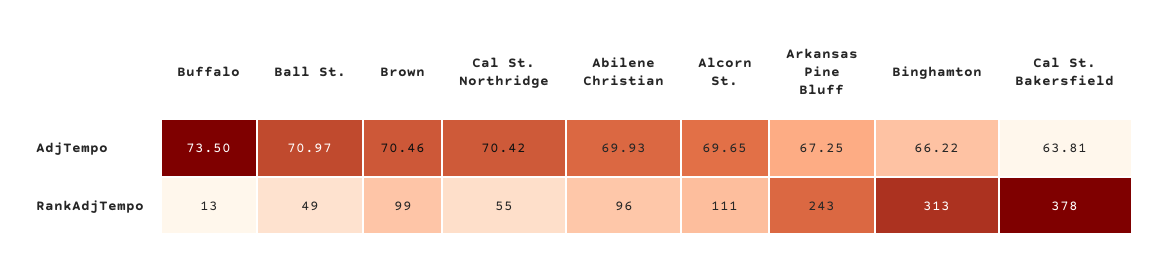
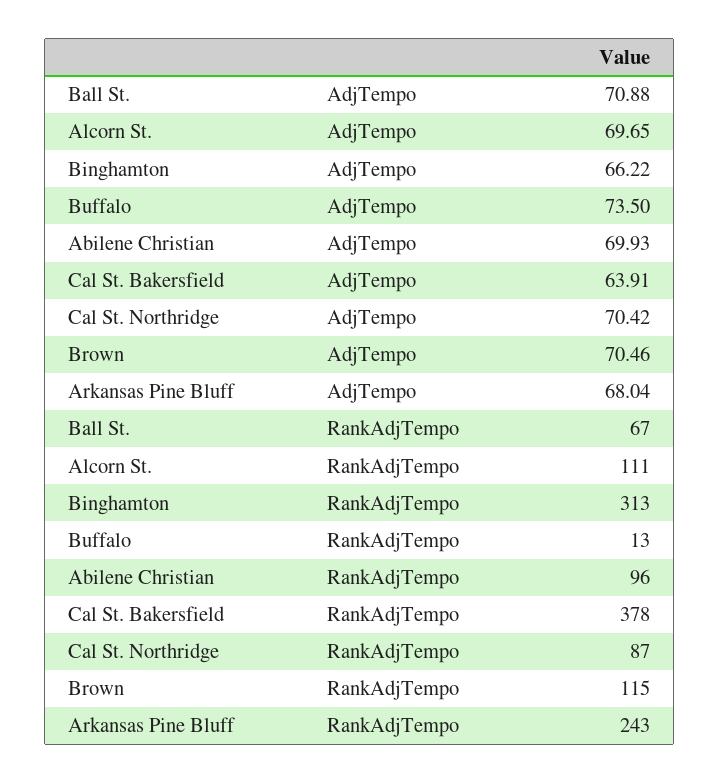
  {
    "Buffalo": {
      "AdjTempo": 73.5,
      "RankAdjTempo": 13
    },
    "Ball St.": {
-     "AdjTempo": 70.97,
+     "AdjTempo": 70.88,
-     "RankAdjTempo": 49
+     "RankAdjTempo": 67
    },
    "Brown": {
      "AdjTempo": 70.46,
-     "RankAdjTempo": 99
+     "RankAdjTempo": 115
    },
    "Cal St. Northridge": {
      "AdjTempo": 70.42,
-     "RankAdjTempo": 55
+     "RankAdjTempo": 87
    },
    "Abilene Christian": {
      "AdjTempo": 69.93,
      "RankAdjTempo": 96
    },
    "Alcorn St.": {
      "AdjTempo": 69.65,
      "RankAdjTempo": 111
    },
    "Arkansas Pine Bluff": {
-     "AdjTempo": 67.25,
+     "AdjTempo": 68.04,
      "RankAdjTempo": 243
    },
    "Binghamton": {
      "AdjTempo": 66.22,
      "RankAdjTempo": 313
    },
    "Cal St. Bakersfield": {
-     "AdjTempo": 63.81,
+     "AdjTempo": 63.91,
      "RankAdjTempo": 378
    }
  }

